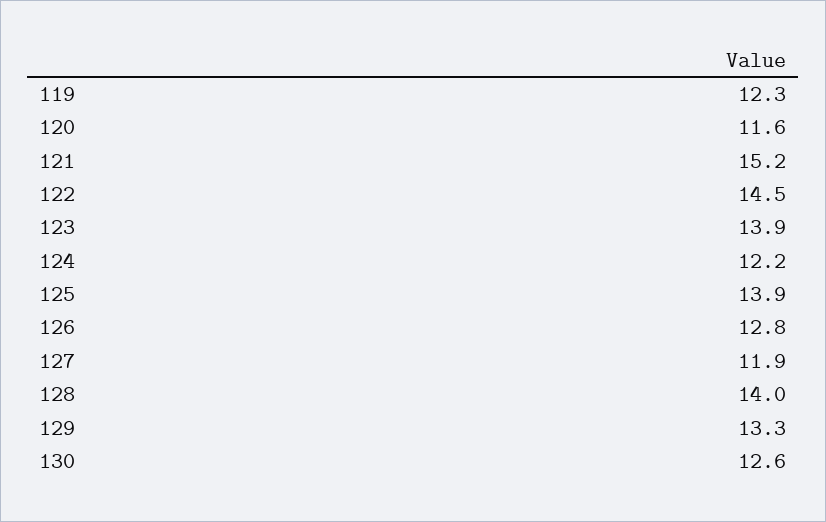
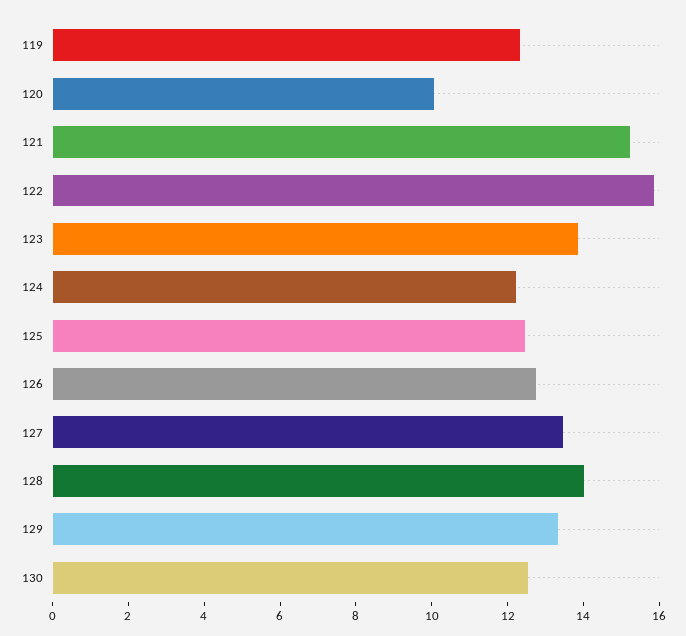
  {
    "119": 12.3,
-   "120": 11.6,
+   "120": 10,
    "121": 15.2,
-   "122": 14.5,
+   "122": 16,
    "123": 13.9,
    "124": 12.2,
-   "125": 13.9,
+   "125": 12.5,
    "126": 12.8,
-   "127": 11.9,
+   "127": 13.5,
    "128": 14,
    "129": 13.3,
    "130": 12.6
  }

